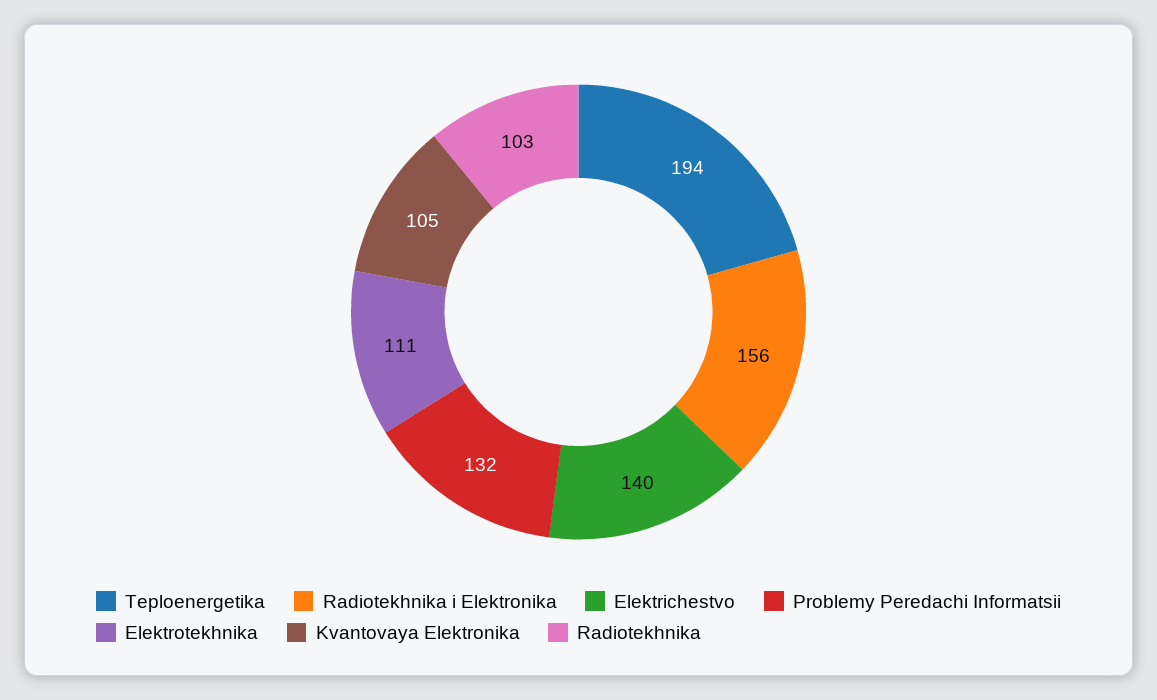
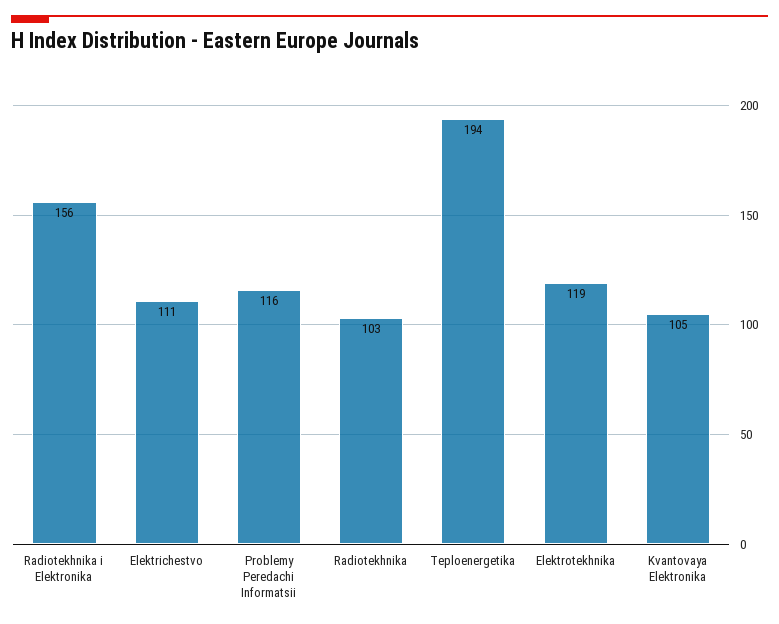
  {
    "Teploenergetika": 194,
    "Radiotekhnika i Elektronika": 156,
-   "Elektrichestvo": 140,
+   "Elektrichestvo": 111,
-   "Problemy Peredachi Informatsii": 132,
+   "Problemy Peredachi Informatsii": 116,
-   "Elektrotekhnika": 111,
+   "Elektrotekhnika": 119,
    "Kvantovaya Elektronika": 105,
    "Radiotekhnika": 103
  }

